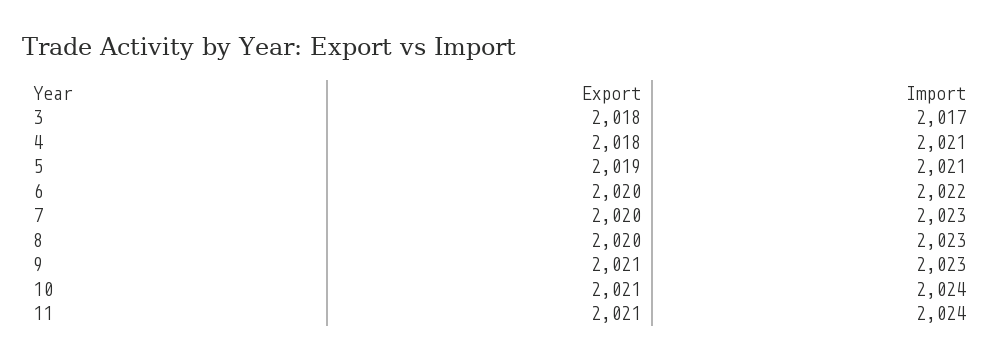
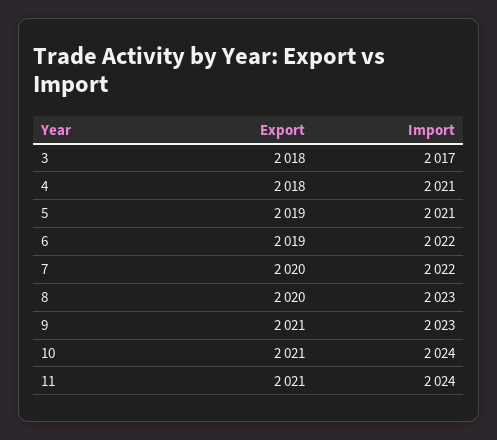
  {
    "Export": {
      "3": 2018,
      "4": 2018,
      "5": 2019,
-     "6": 2020,
+     "6": 2019,
      "7": 2020,
      "8": 2020,
      "9": 2021,
      "10": 2021,
      "11": 2021
    },
    "Import": {
      "3": 2017,
      "4": 2021,
      "5": 2021,
      "6": 2022,
-     "7": 2023,
+     "7": 2022,
      "8": 2023,
      "9": 2023,
      "10": 2024,
      "11": 2024
    }
  }

